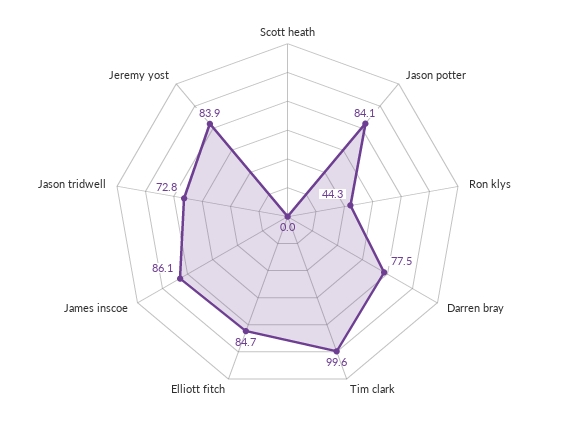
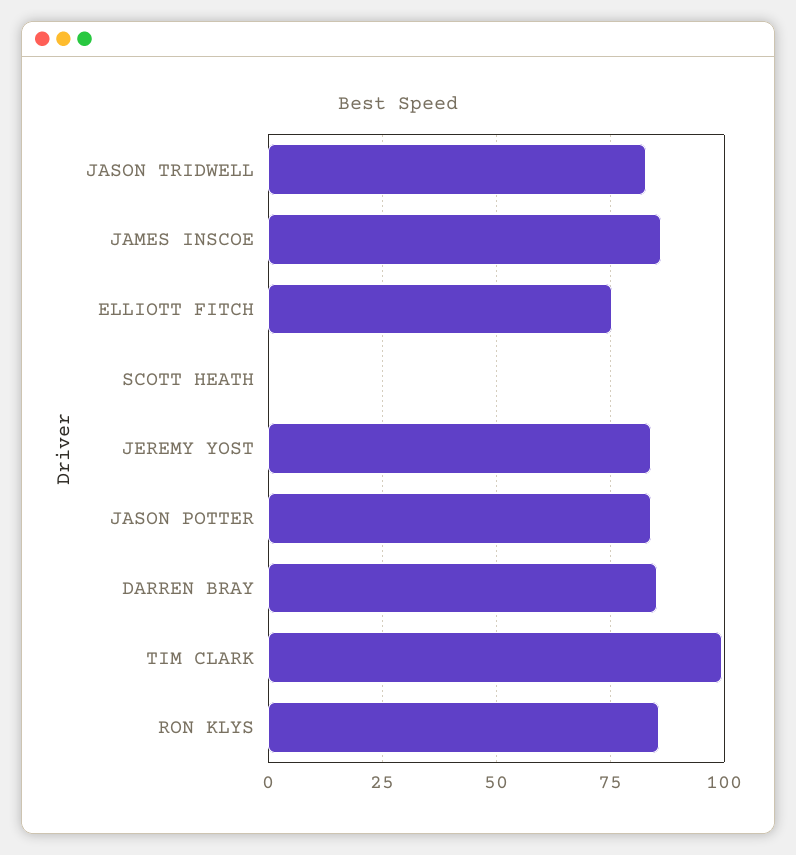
  {
    "Scott heath": 0,
    "Jason potter": 84.1,
-   "Ron klys": 44.3,
+   "Ron klys": 85,
-   "Darren bray": 77.5,
+   "Darren bray": 85,
    "Tim clark": 99.6,
-   "Elliott fitch": 84.7,
+   "Elliott fitch": 75,
    "James inscoe": 86.1,
-   "Jason tridwell": 72.8,
+   "Jason tridwell": 82.5,
    "Jeremy yost": 83.9
  }

